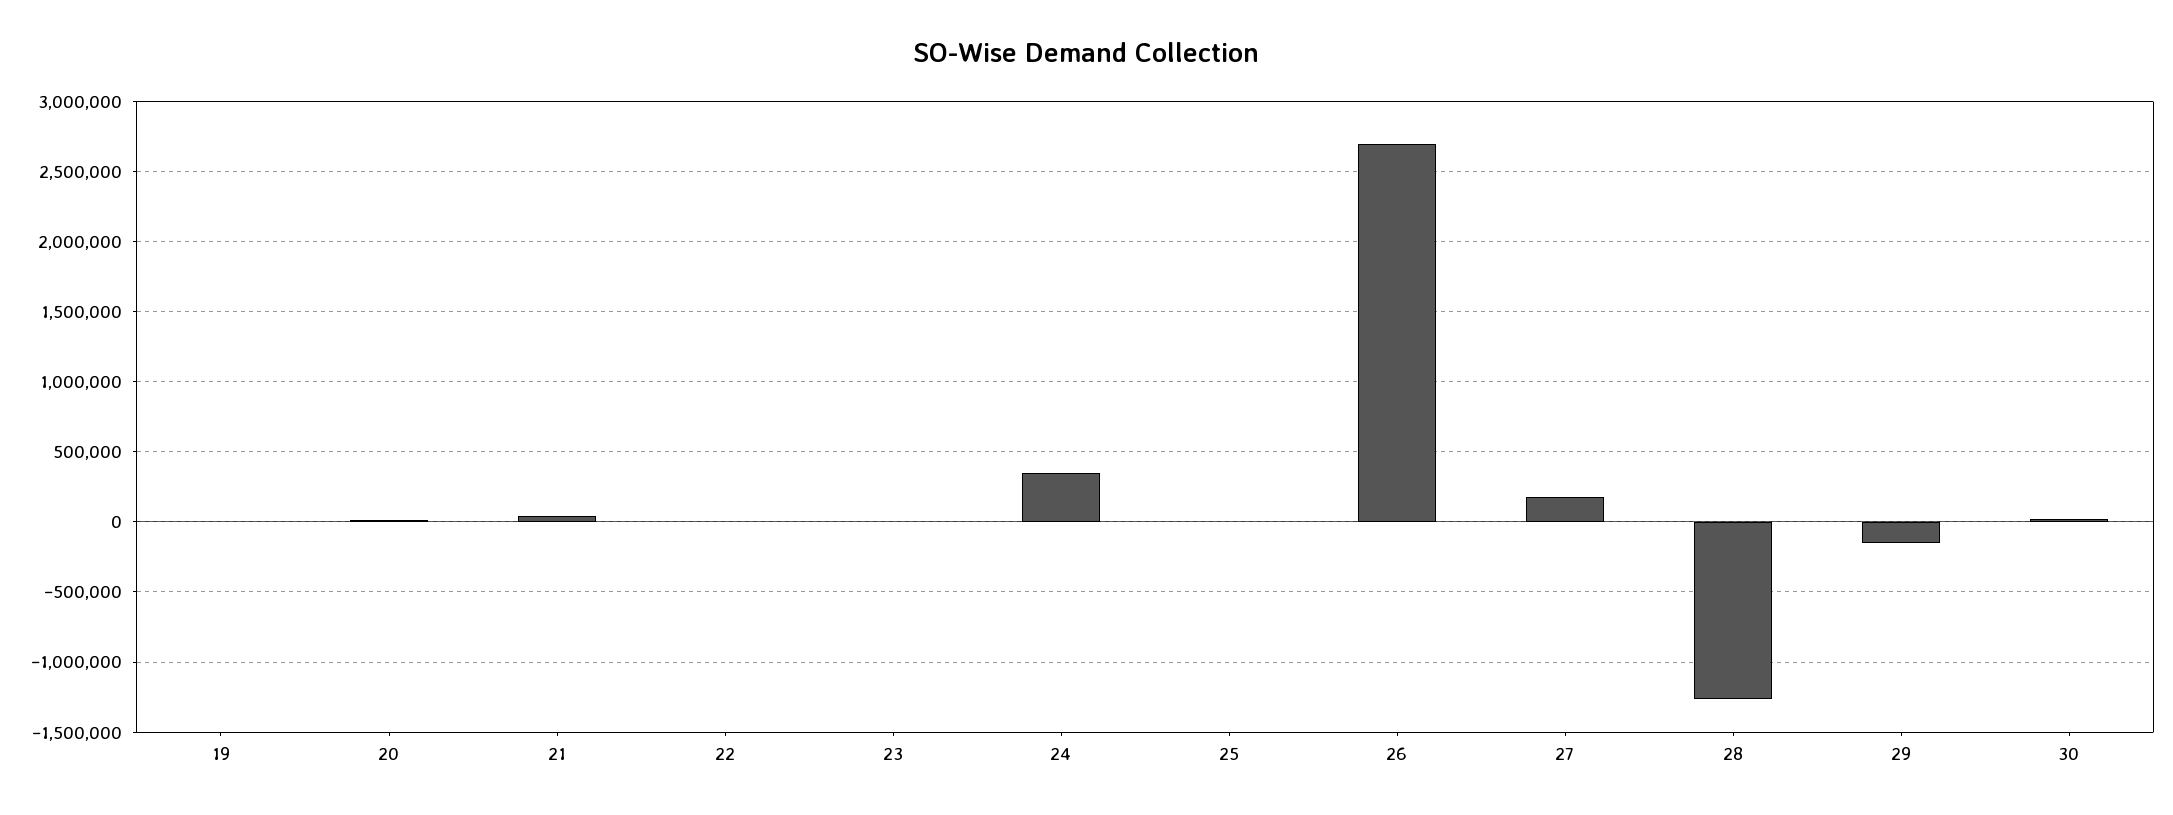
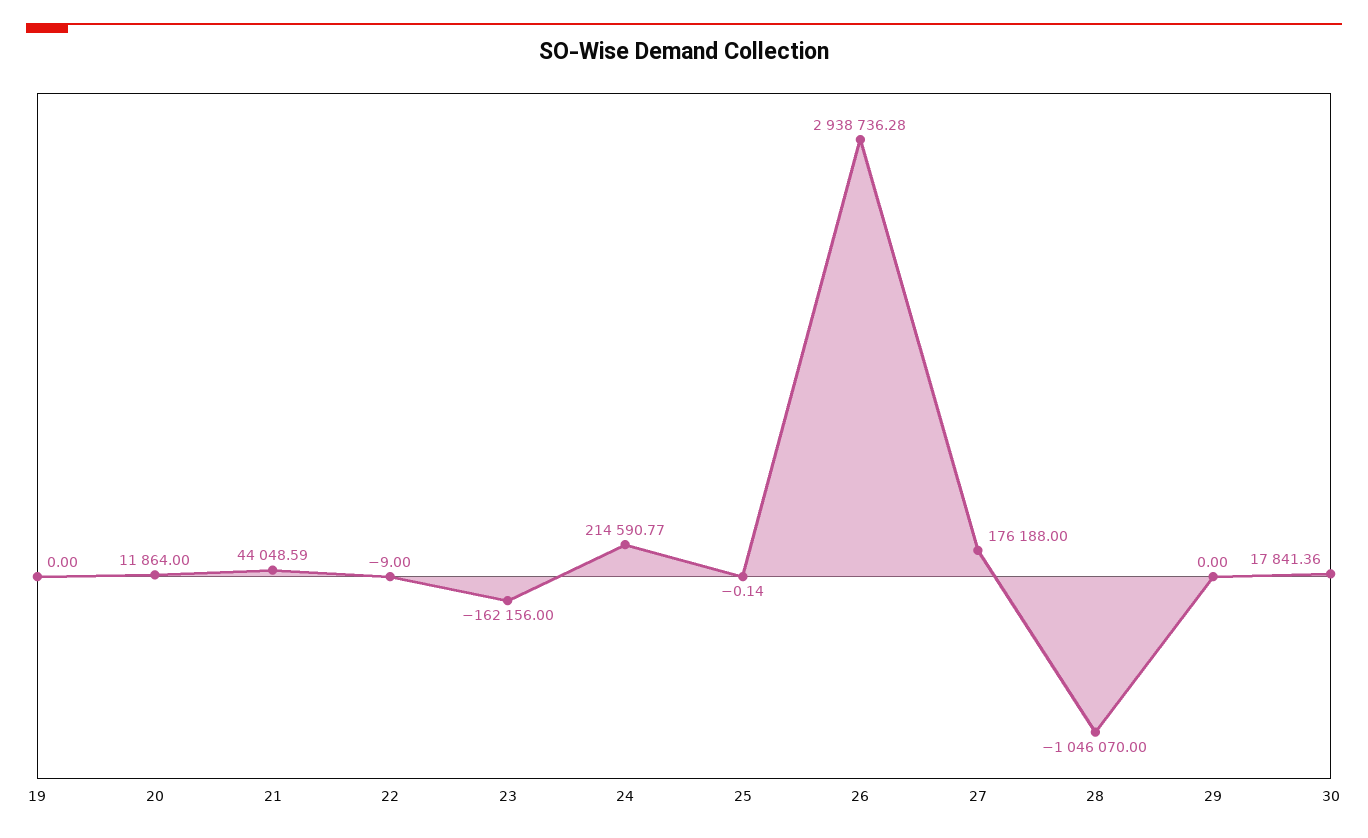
  {
    "19": 0,
    "20": 11864,
    "21": 44048.59,
    "22": -9,
-   "23": 0,
+   "23": -162156,
-   "24": 350000,
+   "24": 214590.77,
    "25": -0.14,
-   "26": 2700000,
+   "26": 2938736.28,
    "27": 176188,
-   "28": -1250000,
+   "28": -1046070,
-   "29": -150000,
+   "29": 0,
    "30": 17841.36
  }

